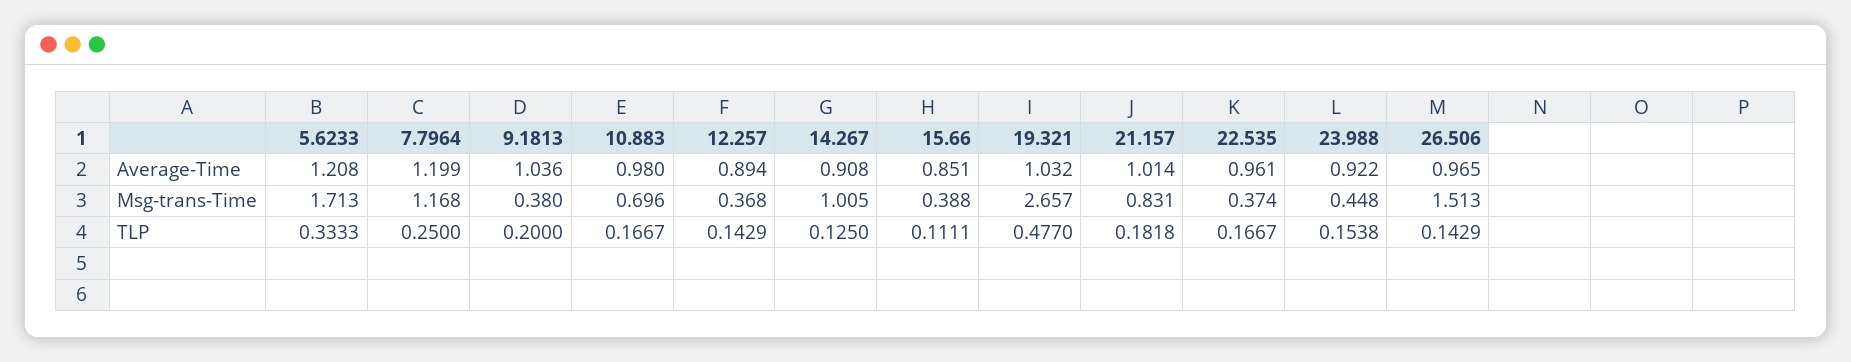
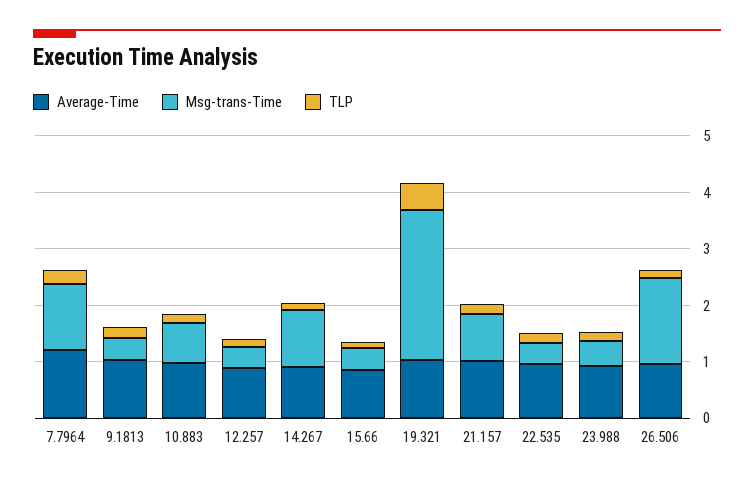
  {
    "Average-Time": {
-     "5.6233": 1.208,
      "7.7964": 1.199,
      "9.1813": 1.036,
      "10.883": 0.98,
      "12.257": 0.894,
      "14.267": 0.908,
      "15.66": 0.851,
      "19.321": 1.032,
      "21.157": 1.014,
      "22.535": 0.961,
      "23.988": 0.922,
      "26.506": 0.965
    },
    "Msg-trans-Time": {
-     "5.6233": 1.713,
      "7.7964": 1.168,
      "9.1813": 0.38,
      "10.883": 0.696,
      "12.257": 0.368,
      "14.267": 1.005,
      "15.66": 0.388,
      "19.321": 2.657,
      "21.157": 0.831,
      "22.535": 0.374,
      "23.988": 0.448,
      "26.506": 1.513
    },
    "TLP": {
-     "5.6233": 0.3333,
      "7.7964": 0.25,
      "9.1813": 0.2,
      "10.883": 0.1667,
      "12.257": 0.1429,
      "14.267": 0.125,
      "15.66": 0.1111,
      "19.321": 0.477,
      "21.157": 0.1818,
      "22.535": 0.1667,
      "23.988": 0.1538,
      "26.506": 0.1429
    }
  }

